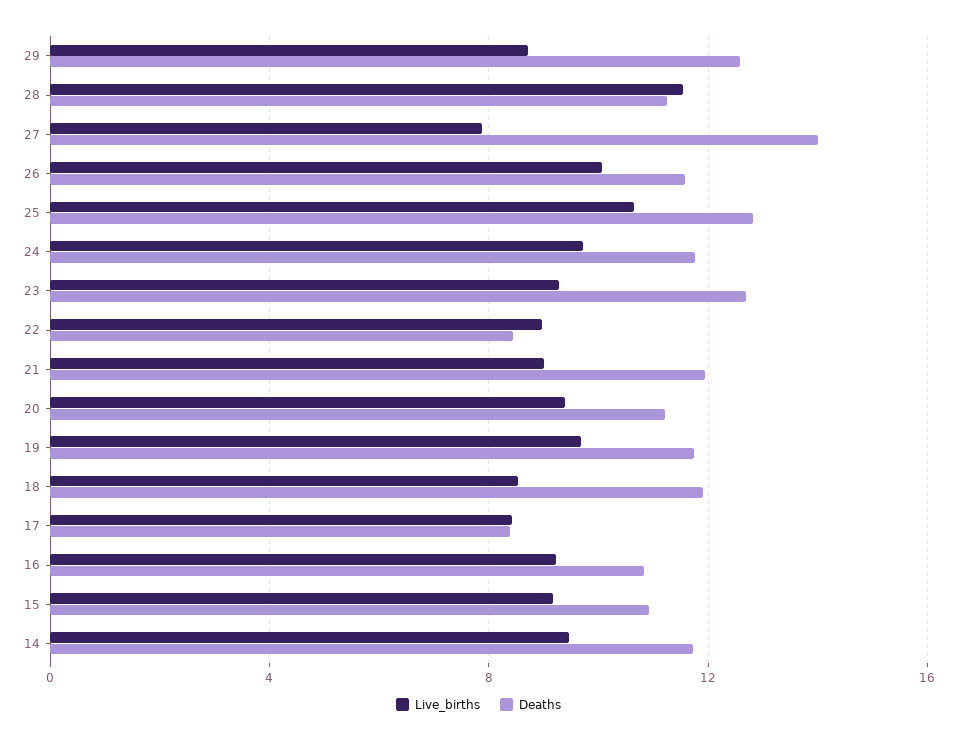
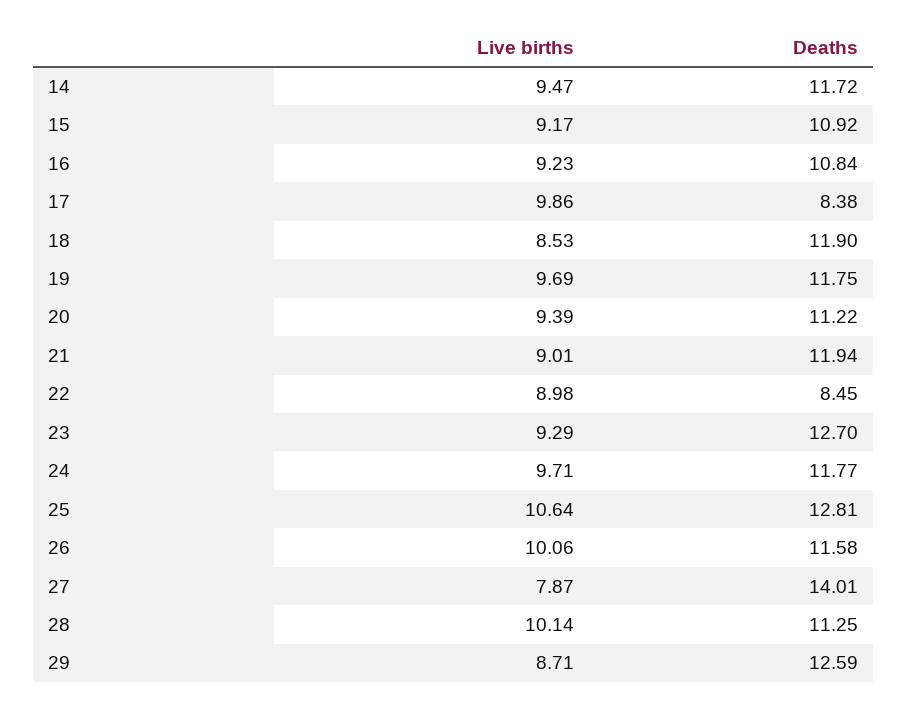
  {
    "Live_births": {
      "29": 8.71,
-     "28": 11.5,
+     "28": 10.14,
      "27": 7.87,
      "26": 10.06,
      "25": 10.64,
      "24": 9.71,
      "23": 9.29,
      "22": 8.98,
      "21": 9.01,
      "20": 9.39,
      "19": 9.69,
      "18": 8.53,
-     "17": 8.5,
+     "17": 9.86,
      "16": 9.23,
      "15": 9.17,
      "14": 9.47
    },
    "Deaths": {
      "29": 12.59,
      "28": 11.25,
      "27": 14.01,
      "26": 11.58,
      "25": 12.81,
      "24": 11.77,
      "23": 12.7,
      "22": 8.45,
      "21": 11.94,
      "20": 11.22,
      "19": 11.75,
      "18": 11.9,
      "17": 8.38,
      "16": 10.84,
      "15": 10.92,
      "14": 11.72
    }
  }

